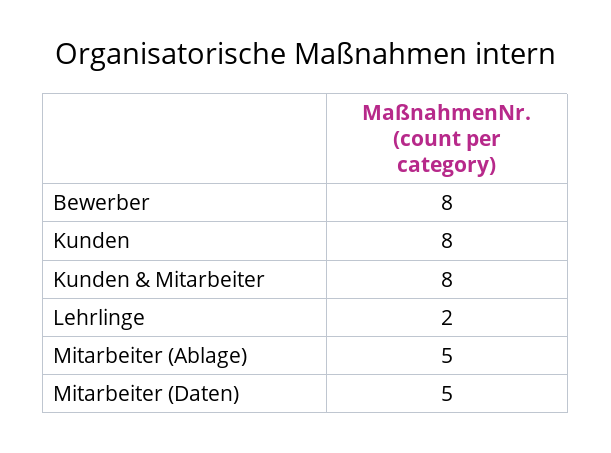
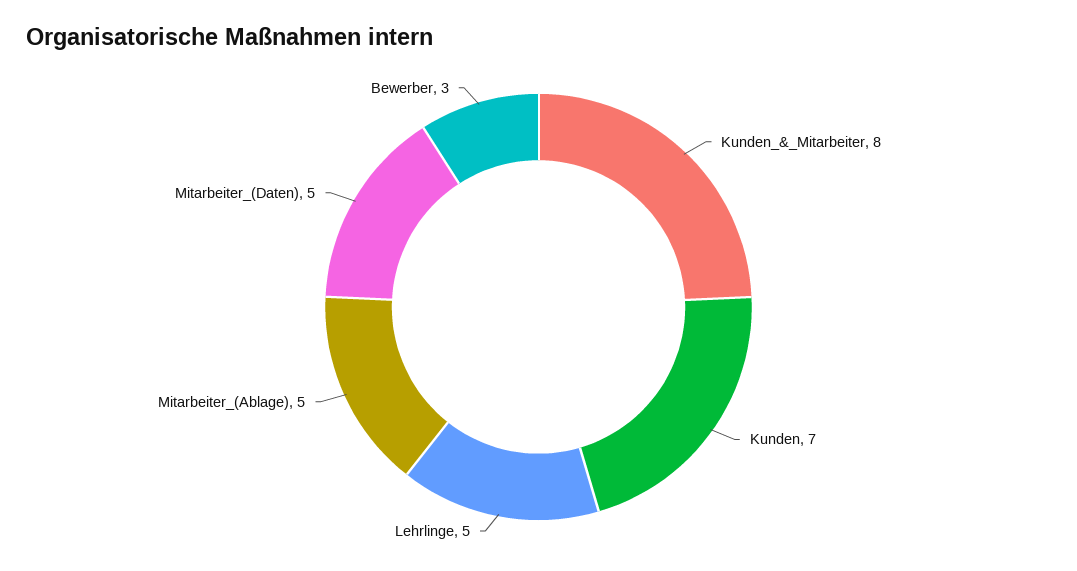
  {
-   "Bewerber": 8,
+   "Bewerber": 3,
-   "Kunden": 8,
+   "Kunden": 7,
    "Kunden & Mitarbeiter": 8,
-   "Lehrlinge": 2,
+   "Lehrlinge": 5,
    "Mitarbeiter (Ablage)": 5,
    "Mitarbeiter (Daten)": 5
  }

